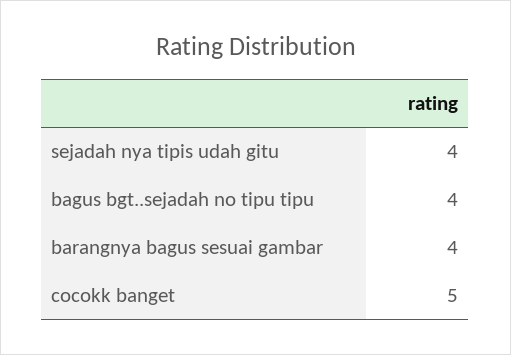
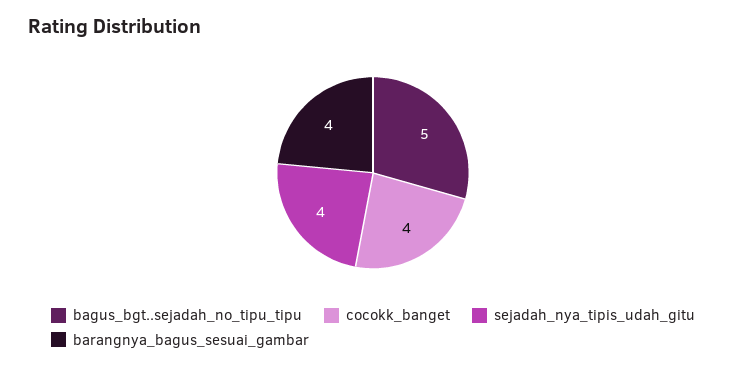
  {
    "sejadah nya tipis udah gitu": 4,
-   "bagus bgt..sejadah no tipu tipu": 4,
+   "bagus bgt..sejadah no tipu tipu": 5,
    "barangnya bagus sesuai gambar": 4,
-   "cocokk banget": 5
+   "cocokk banget": 4
  }

